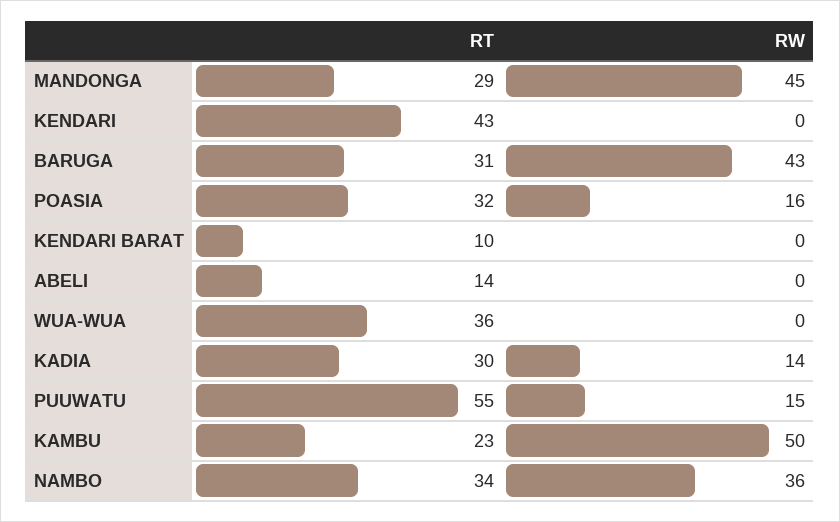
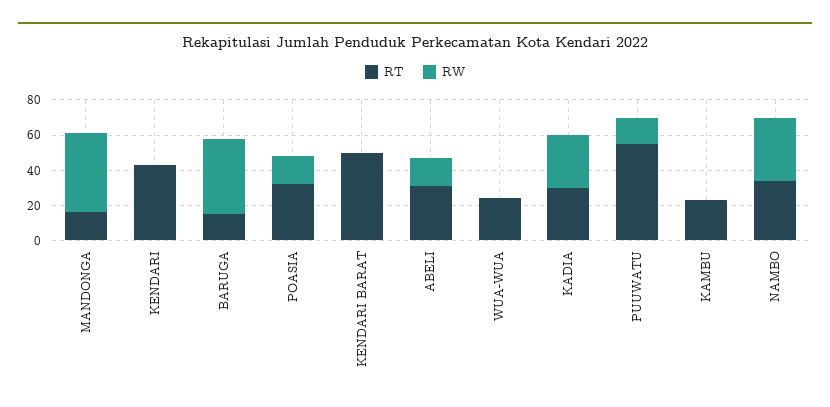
  {
    "RT": {
-     "MANDONGA": 29,
+     "MANDONGA": 15,
      "KENDARI": 43,
-     "BARUGA": 31,
+     "BARUGA": 15,
      "POASIA": 32,
-     "KENDARI BARAT": 10,
+     "KENDARI BARAT": 50,
-     "ABELI": 14,
+     "ABELI": 30,
-     "WUA-WUA": 36,
+     "WUA-WUA": 25,
      "KADIA": 30,
      "PUUWATU": 55,
      "KAMBU": 23,
      "NAMBO": 34
    },
    "RW": {
      "MANDONGA": 45,
      "KENDARI": 0,
      "BARUGA": 43,
      "POASIA": 16,
      "KENDARI BARAT": 0,
-     "ABELI": 0,
+     "ABELI": 15,
      "WUA-WUA": 0,
-     "KADIA": 14,
+     "KADIA": 30,
      "PUUWATU": 15,
-     "KAMBU": 50,
+     "KAMBU": 0,
      "NAMBO": 36
    }
  }

